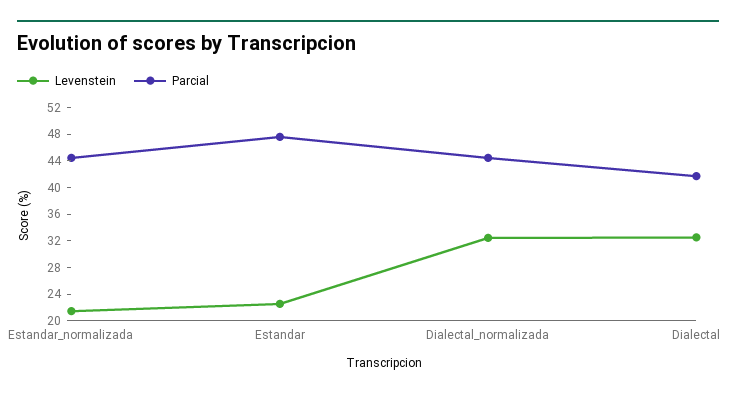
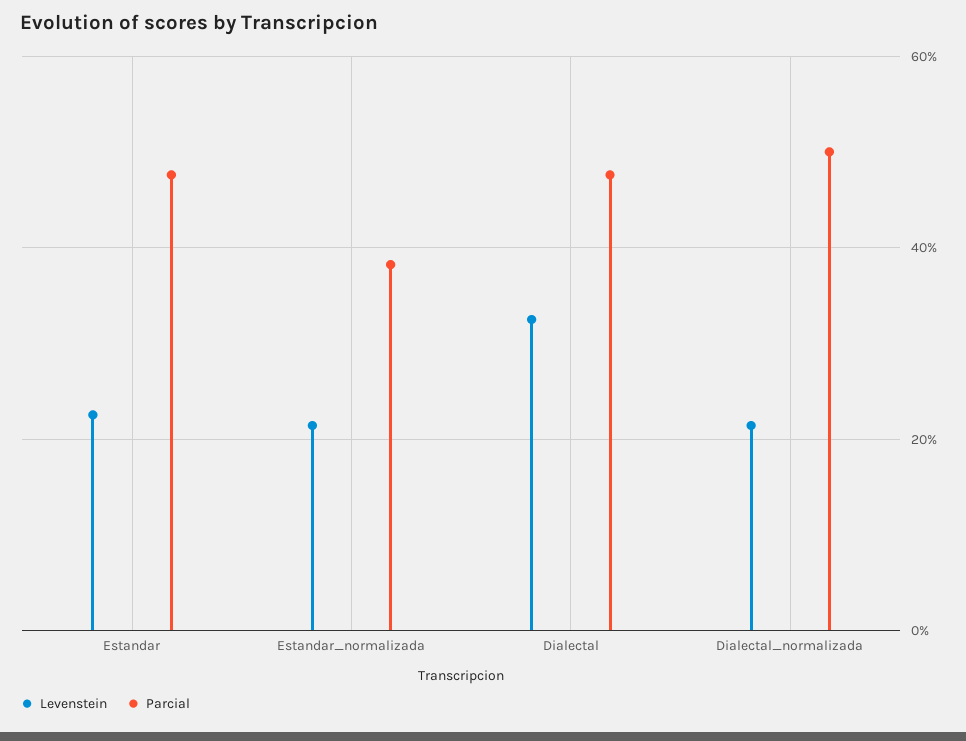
  {
    "Levenstein": {
      "Estandar_normalizada": 22,
      "Estandar": 22,
-     "Dialectal_normalizada": 32,
+     "Dialectal_normalizada": 22,
      "Dialectal": 32
    },
    "Parcial": {
-     "Estandar_normalizada": 44,
+     "Estandar_normalizada": 38,
      "Estandar": 48,
-     "Dialectal_normalizada": 44,
+     "Dialectal_normalizada": 50,
-     "Dialectal": 42
+     "Dialectal": 48
    }
  }

